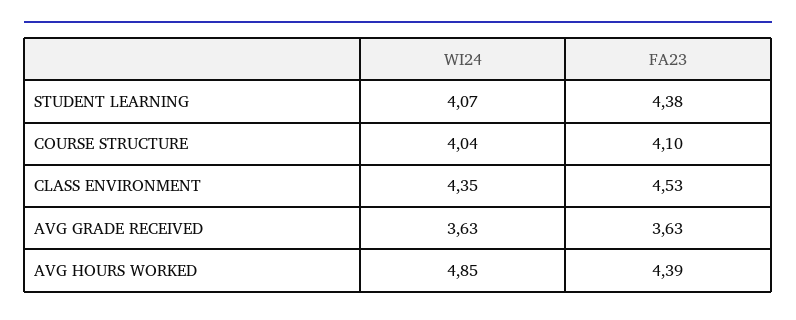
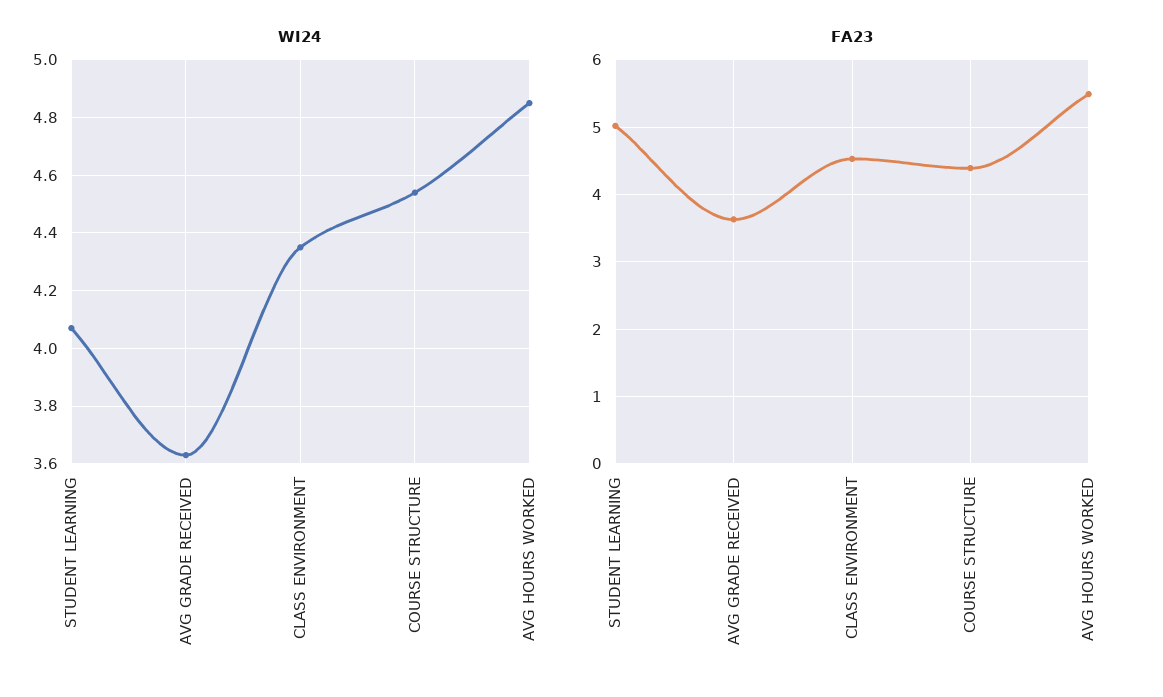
  {
    "WI24": {
      "STUDENT LEARNING": 4.07,
-     "COURSE STRUCTURE": 4.04,
+     "COURSE STRUCTURE": 4.55,
      "CLASS ENVIRONMENT": 4.35,
      "AVG GRADE RECEIVED": 3.63,
      "AVG HOURS WORKED": 4.85
    },
    "FA23": {
-     "STUDENT LEARNING": 4.38,
+     "STUDENT LEARNING": 5,
-     "COURSE STRUCTURE": 4.1,
+     "COURSE STRUCTURE": 4.4,
      "CLASS ENVIRONMENT": 4.53,
      "AVG GRADE RECEIVED": 3.63,
-     "AVG HOURS WORKED": 4.39
+     "AVG HOURS WORKED": 5.5
    }
  }

